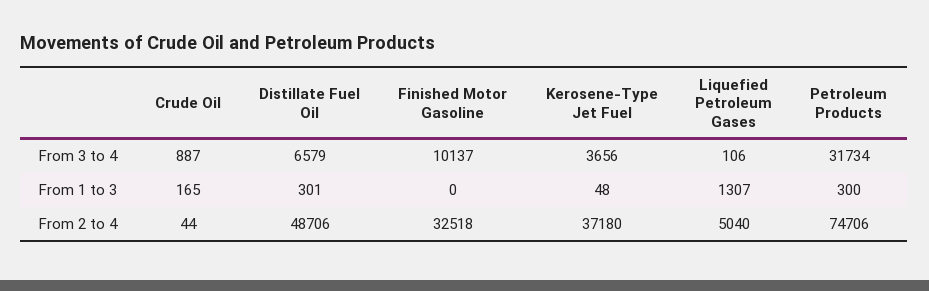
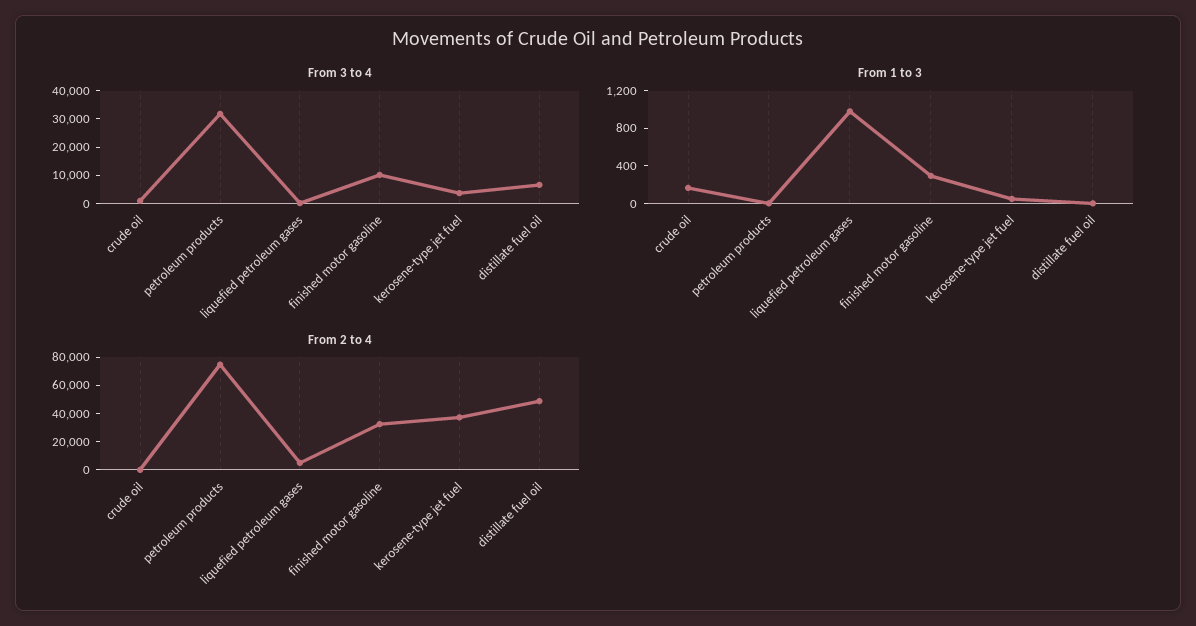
  {
    "From 3 to 4": {
      "Crude Oil": 887,
      "Distillate Fuel Oil": 6579,
      "Finished Motor Gasoline": 10137,
      "Kerosene-Type Jet Fuel": 3656,
      "Liquefied Petroleum Gases": 106,
      "Petroleum Products": 31734
    },
    "From 1 to 3": {
      "Crude Oil": 165,
-     "Distillate Fuel Oil": 301,
+     "Distillate Fuel Oil": 0,
-     "Finished Motor Gasoline": 0,
+     "Finished Motor Gasoline": 300,
      "Kerosene-Type Jet Fuel": 48,
-     "Liquefied Petroleum Gases": 1307,
+     "Liquefied Petroleum Gases": 1000,
-     "Petroleum Products": 300
+     "Petroleum Products": 0
    },
    "From 2 to 4": {
      "Crude Oil": 44,
      "Distillate Fuel Oil": 48706,
      "Finished Motor Gasoline": 32518,
      "Kerosene-Type Jet Fuel": 37180,
      "Liquefied Petroleum Gases": 5040,
      "Petroleum Products": 74706
    }
  }

